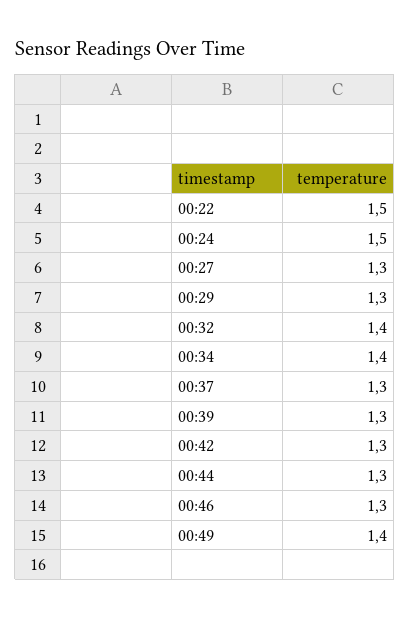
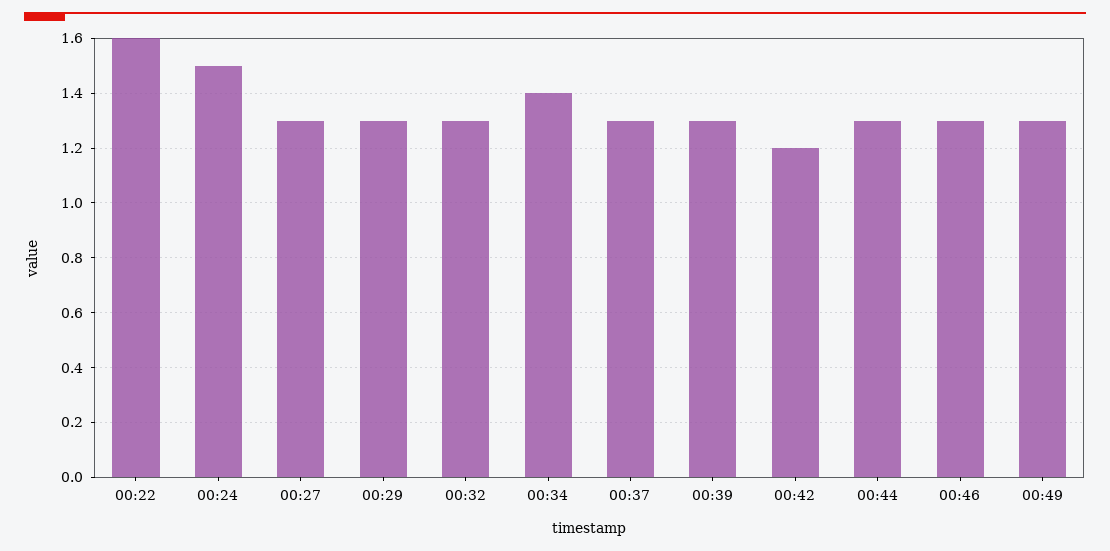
  {
-   "00:22": 1.5,
+   "00:22": 1.6,
    "00:24": 1.5,
    "00:27": 1.3,
    "00:29": 1.3,
-   "00:32": 1.4,
+   "00:32": 1.3,
    "00:34": 1.4,
    "00:37": 1.3,
    "00:39": 1.3,
-   "00:42": 1.3,
+   "00:42": 1.2,
    "00:44": 1.3,
    "00:46": 1.3,
-   "00:49": 1.4
+   "00:49": 1.3
  }

